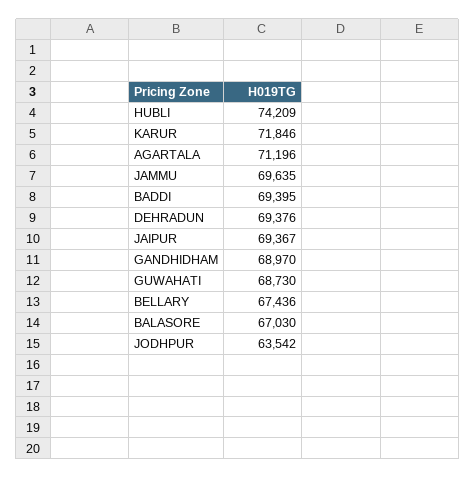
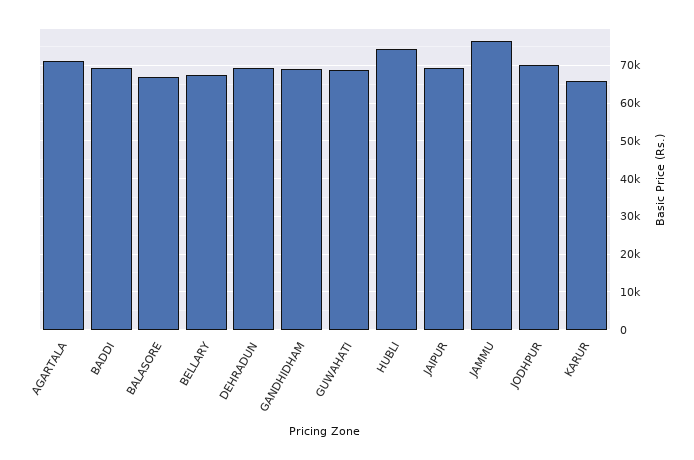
  {
    "HUBLI": 74209,
-   "KARUR": 71846,
+   "KARUR": 66000,
    "AGARTALA": 71196,
-   "JAMMU": 69635,
+   "JAMMU": 76000,
    "BADDI": 69395,
    "DEHRADUN": 69376,
    "JAIPUR": 69367,
    "GANDHIDHAM": 68970,
    "GUWAHATI": 68730,
    "BELLARY": 67436,
    "BALASORE": 67030,
-   "JODHPUR": 63542
+   "JODHPUR": 70000
  }

